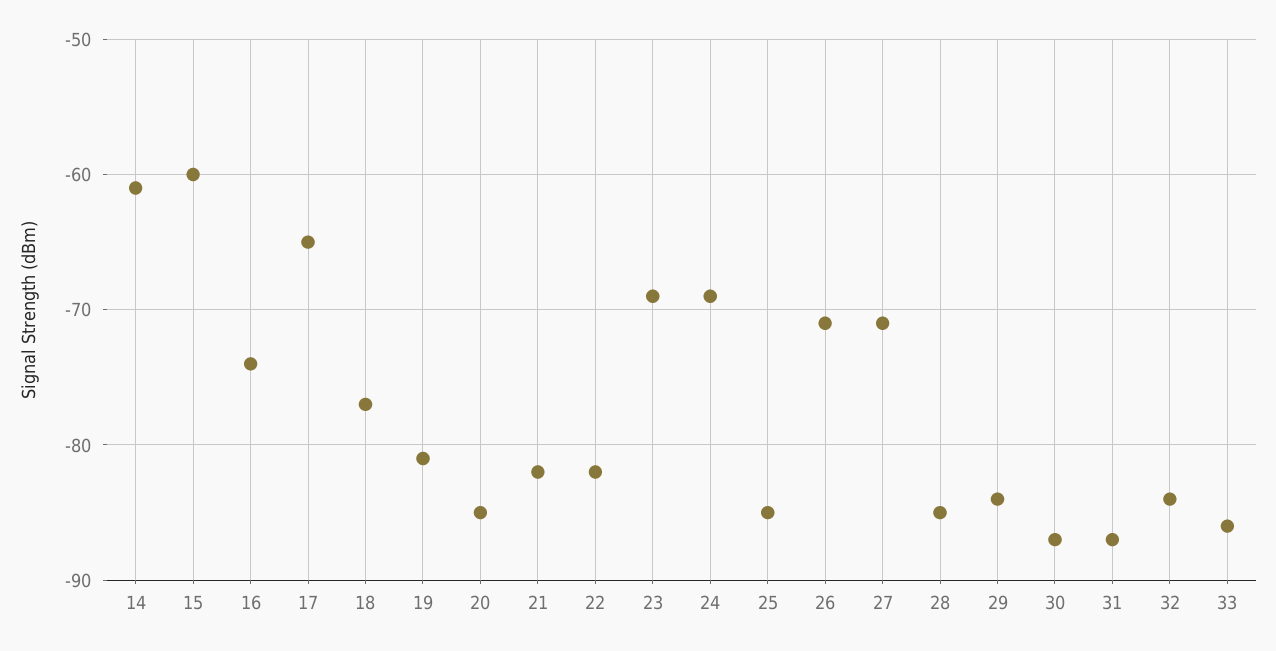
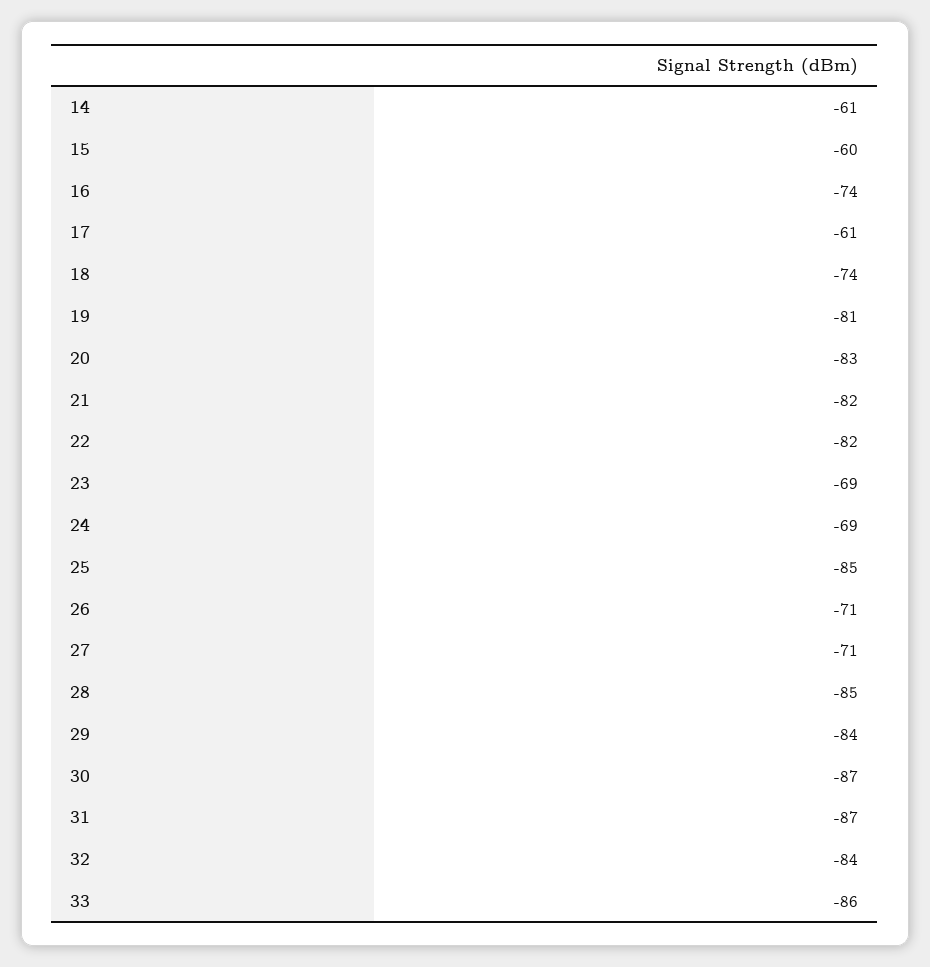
  {
    "14": -61,
    "15": -60,
    "16": -74,
-   "17": -65,
+   "17": -61,
-   "18": -77,
+   "18": -74,
    "19": -81,
-   "20": -85,
+   "20": -83,
    "21": -82,
    "22": -82,
    "23": -69,
    "24": -69,
    "25": -85,
    "26": -71,
    "27": -71,
    "28": -85,
    "29": -84,
    "30": -87,
    "31": -87,
    "32": -84,
    "33": -86
  }

